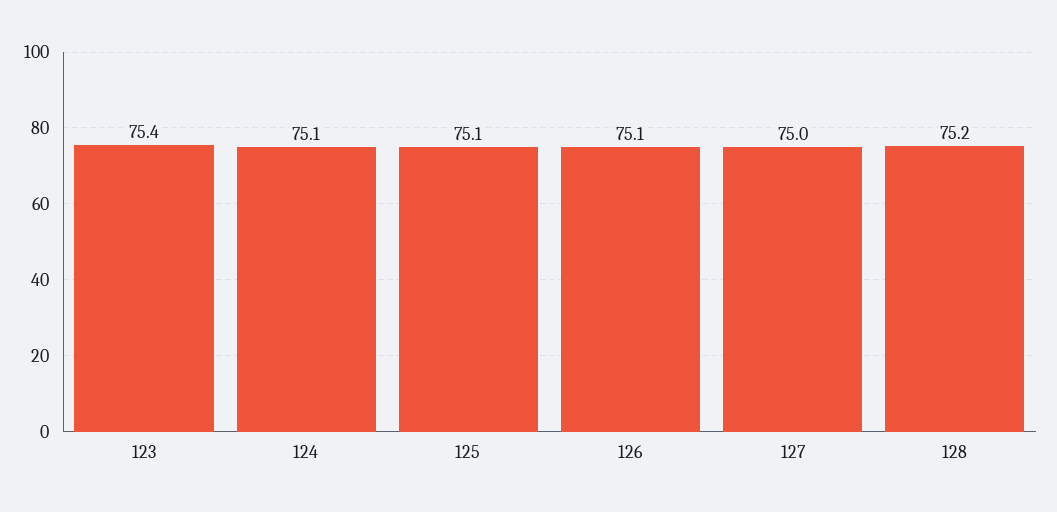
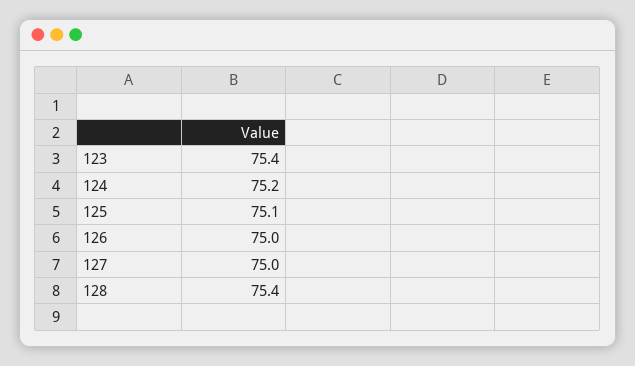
  {
    "123": 75.4,
-   "124": 75.1,
+   "124": 75.2,
    "125": 75.1,
-   "126": 75.1,
+   "126": 75,
    "127": 75,
-   "128": 75.2
+   "128": 75.4
  }

